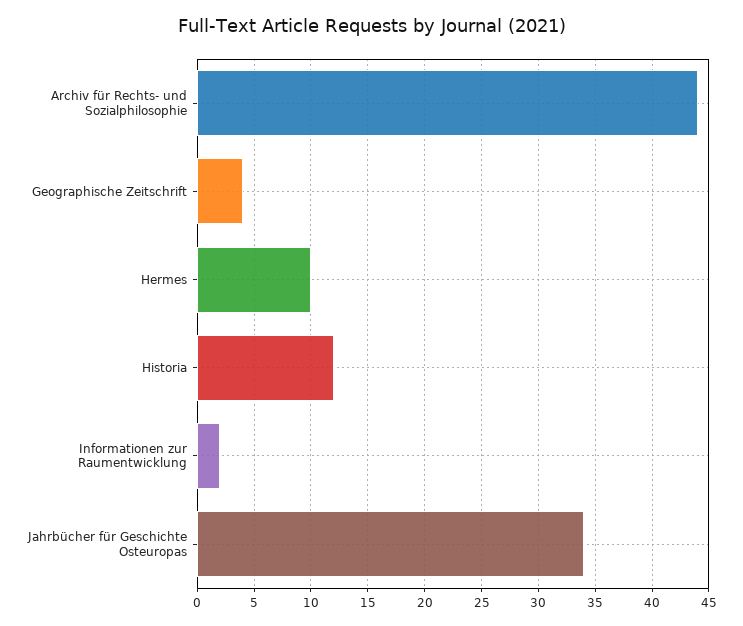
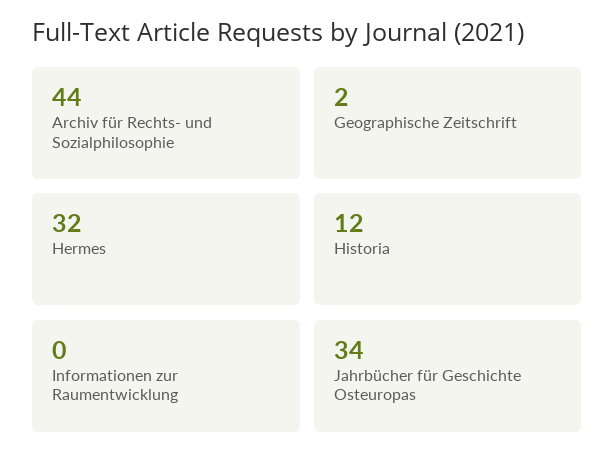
  {
    "Archiv für Rechts- und Sozialphilosophie": 44,
-   "Geographische Zeitschrift": 4,
+   "Geographische Zeitschrift": 2,
-   "Hermes": 10,
+   "Hermes": 32,
    "Historia": 12,
-   "Informationen zur Raumentwicklung": 2,
+   "Informationen zur Raumentwicklung": 0,
    "Jahrbücher für Geschichte Osteuropas": 34
  }

